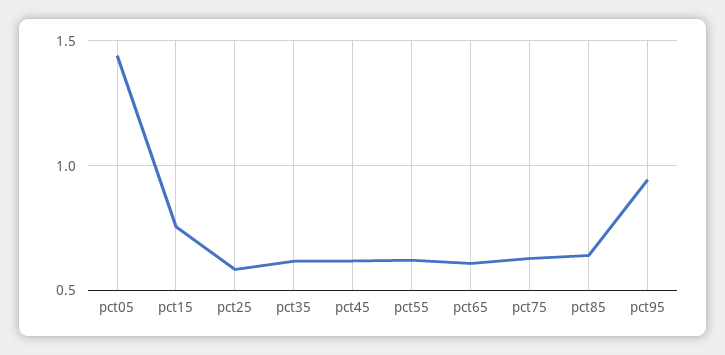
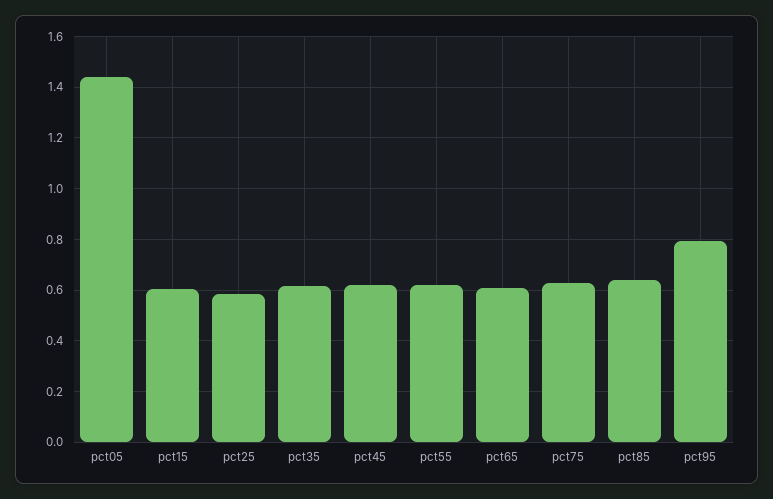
  {
    "pct05": 1.45,
-   "pct15": 0.75,
+   "pct15": 0.6,
    "pct25": 0.575,
    "pct35": 0.625,
    "pct45": 0.625,
    "pct55": 0.625,
    "pct65": 0.6,
    "pct75": 0.625,
    "pct85": 0.65,
-   "pct95": 0.95
+   "pct95": 0.8
  }

